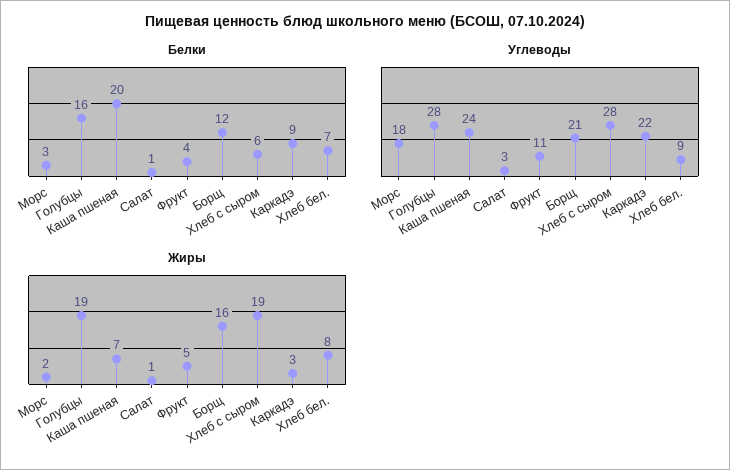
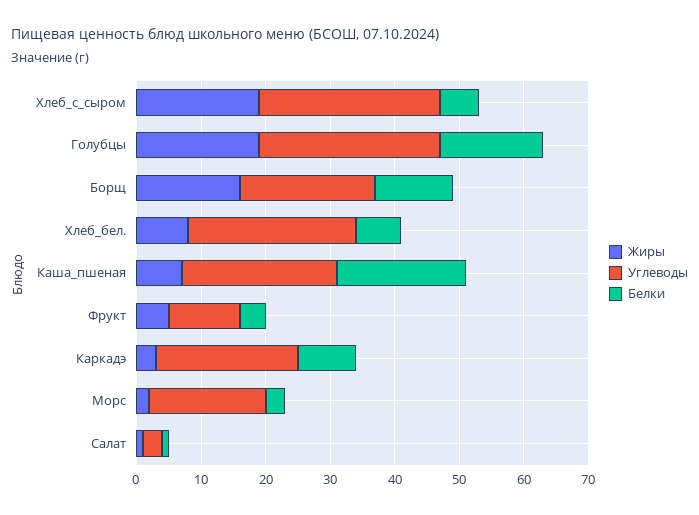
  {
    "Белки": {
      "Морс": 3,
      "Голубцы": 16,
      "Каша пшеная": 20,
      "Салат": 1,
      "Фрукт": 4,
      "Борщ": 12,
      "Хлеб с сыром": 6,
      "Каркадэ": 9,
      "Хлеб бел.": 7
    },
    "Углеводы": {
      "Морс": 18,
      "Голубцы": 28,
      "Каша пшеная": 24,
      "Салат": 3,
      "Фрукт": 11,
      "Борщ": 21,
      "Хлеб с сыром": 28,
      "Каркадэ": 22,
-     "Хлеб бел.": 9
+     "Хлеб бел.": 25
    },
    "Жиры": {
      "Морс": 2,
      "Голубцы": 19,
      "Каша пшеная": 7,
      "Салат": 1,
      "Фрукт": 5,
      "Борщ": 16,
      "Хлеб с сыром": 19,
      "Каркадэ": 3,
      "Хлеб бел.": 8
    }
  }

